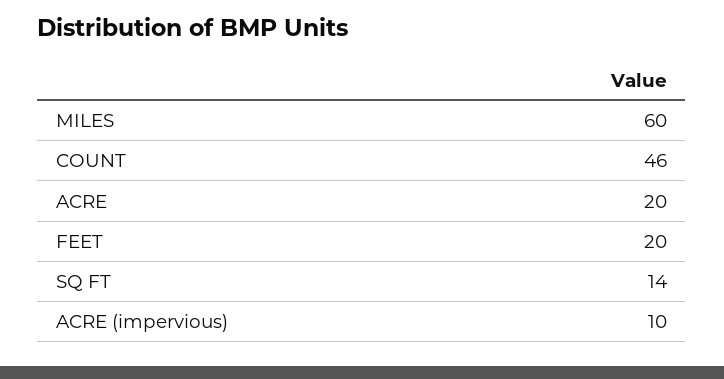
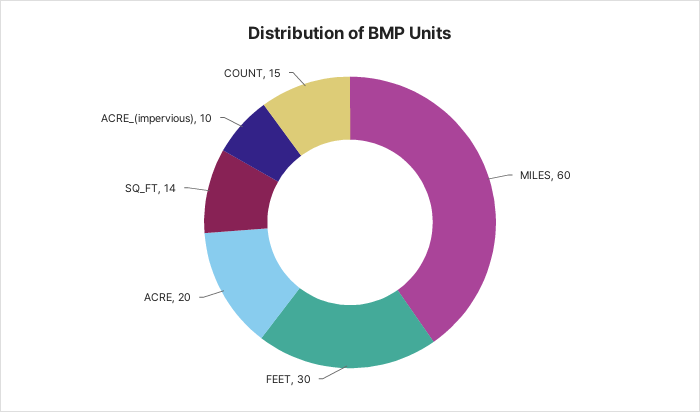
  {
    "MILES": 60,
-   "COUNT": 46,
+   "COUNT": 15,
    "ACRE": 20,
-   "FEET": 20,
+   "FEET": 30,
    "SQ FT": 14,
    "ACRE (impervious)": 10
  }

